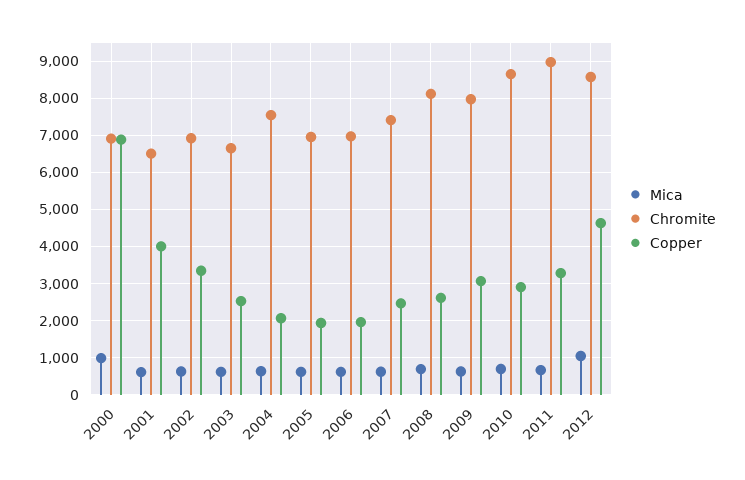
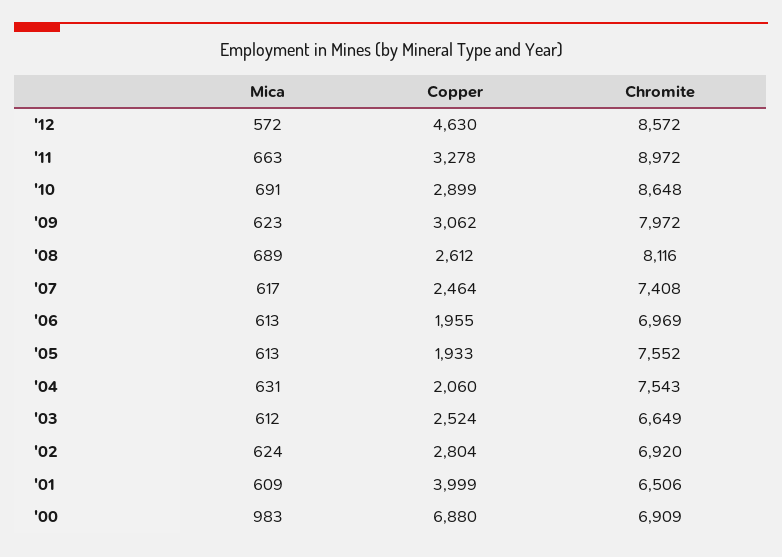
  {
    "Mica": {
      "2000": 983,
      "2001": 609,
      "2002": 624,
      "2003": 612,
      "2004": 631,
      "2005": 613,
      "2006": 613,
      "2007": 617,
      "2008": 689,
      "2009": 623,
      "2010": 691,
      "2011": 663,
-     "2012": 1000
+     "2012": 572
    },
    "Chromite": {
      "2000": 6909,
      "2001": 6506,
      "2002": 6920,
      "2003": 6649,
      "2004": 7543,
-     "2005": 7000,
+     "2005": 7552,
      "2006": 6969,
      "2007": 7408,
      "2008": 8116,
      "2009": 7972,
      "2010": 8648,
      "2011": 8972,
      "2012": 8572
    },
    "Copper": {
      "2000": 6880,
      "2001": 3999,
-     "2002": 3400,
+     "2002": 2804,
      "2003": 2524,
      "2004": 2060,
      "2005": 1933,
      "2006": 1955,
      "2007": 2464,
      "2008": 2612,
      "2009": 3062,
      "2010": 2899,
      "2011": 3278,
      "2012": 4630
    }
  }

